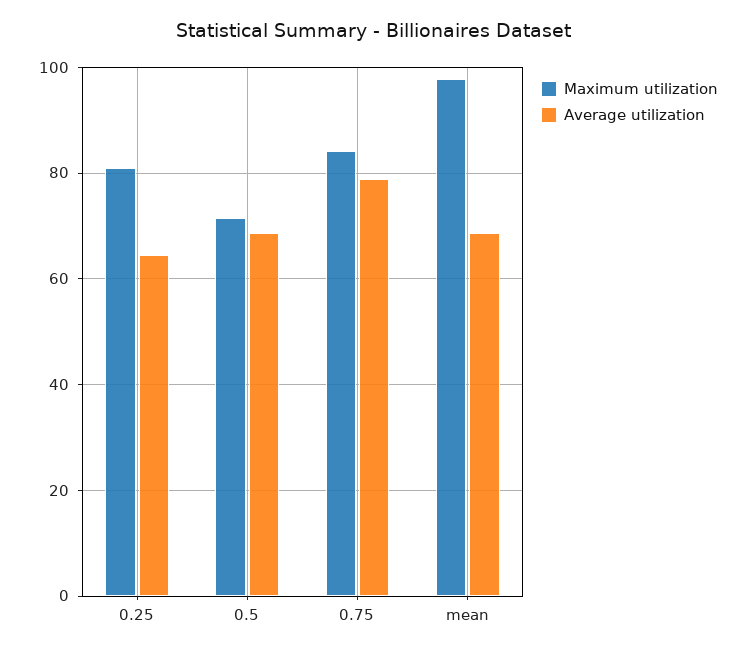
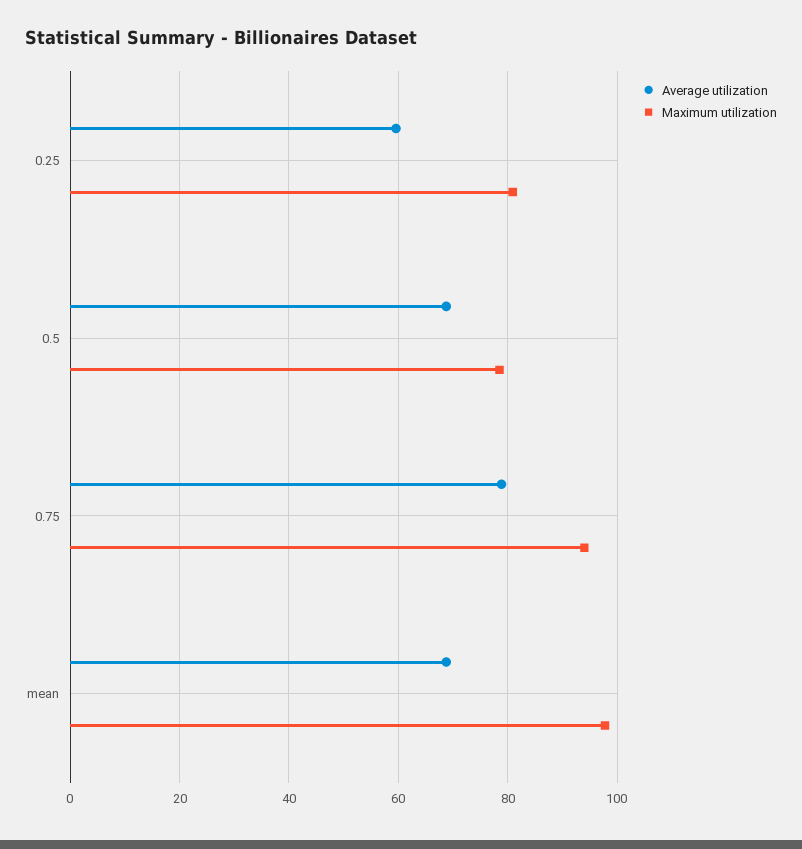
  {
    "Maximum utilization": {
      "0.25": 80,
-     "0.5": 72,
+     "0.5": 78,
-     "0.75": 84,
+     "0.75": 94,
      "mean": 98
    },
    "Average utilization": {
-     "0.25": 64,
+     "0.25": 60,
      "0.5": 68,
      "0.75": 78,
      "mean": 68
    }
  }

